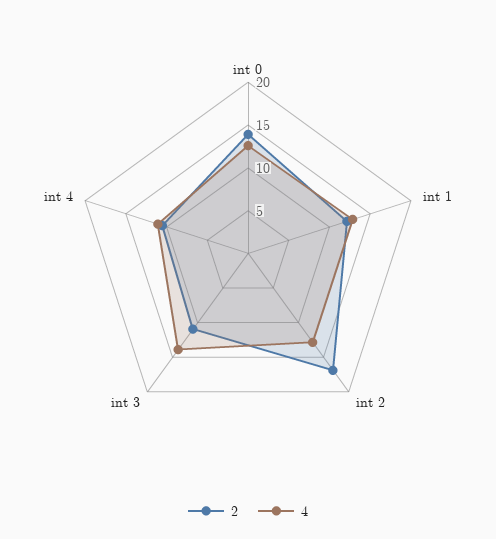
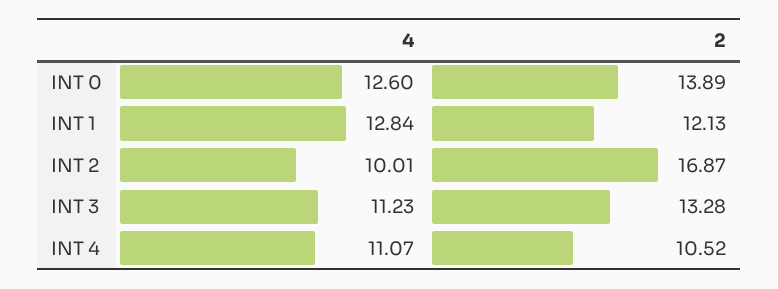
  {
    "2": {
      "int 0": 13.89,
      "int 1": 12.13,
      "int 2": 16.87,
-     "int 3": 11,
+     "int 3": 13.28,
      "int 4": 10.52
    },
    "4": {
      "int 0": 12.6,
      "int 1": 12.84,
-     "int 2": 13,
+     "int 2": 10.01,
-     "int 3": 14,
+     "int 3": 11.23,
      "int 4": 11.07
    }
  }

